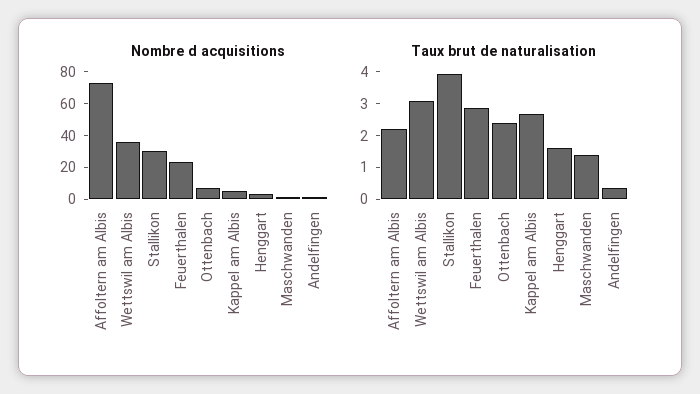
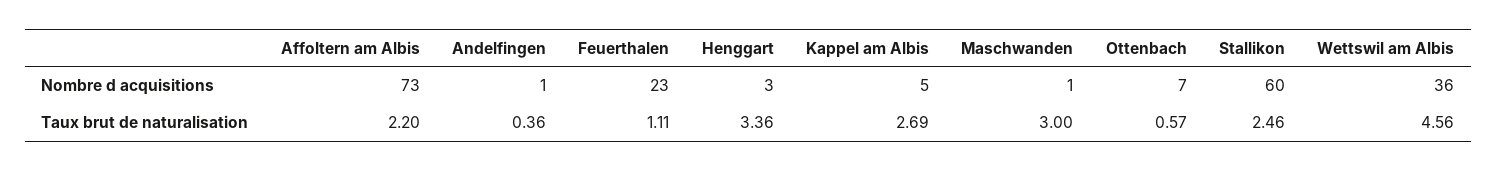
  {
    "Nombre d acquisitions": {
      "Affoltern am Albis": 73,
      "Wettswil am Albis": 36,
-     "Stallikon": 30,
+     "Stallikon": 60,
      "Feuerthalen": 23,
      "Ottenbach": 7,
      "Kappel am Albis": 5,
      "Henggart": 3,
      "Maschwanden": 1,
      "Andelfingen": 1
    },
    "Taux brut de naturalisation": {
      "Affoltern am Albis": 2.2,
-     "Wettswil am Albis": 3,
+     "Wettswil am Albis": 4.56,
-     "Stallikon": 4,
+     "Stallikon": 2.46,
-     "Feuerthalen": 3,
+     "Feuerthalen": 1.11,
-     "Ottenbach": 2.5,
+     "Ottenbach": 0.57,
      "Kappel am Albis": 2.69,
-     "Henggart": 1.5,
+     "Henggart": 3.36,
-     "Maschwanden": 1.5,
+     "Maschwanden": 3,
      "Andelfingen": 0.36
    }
  }

